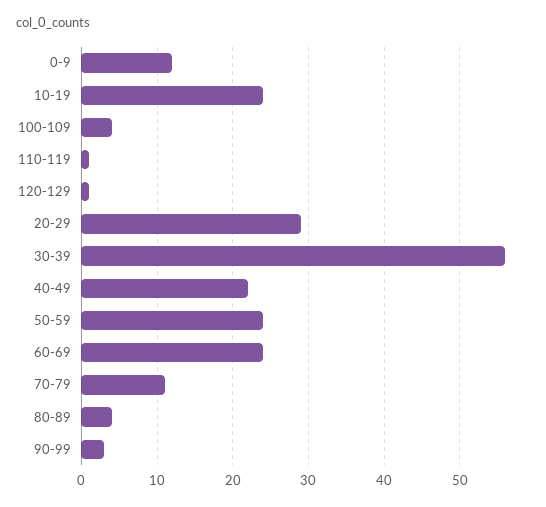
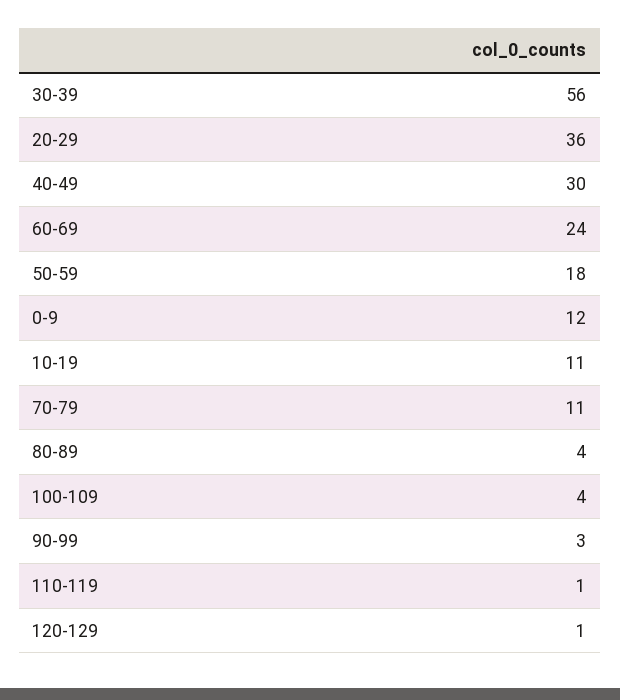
  {
    "0-9": 12,
-   "10-19": 24,
+   "10-19": 11,
    "100-109": 4,
    "110-119": 1,
    "120-129": 1,
-   "20-29": 29,
+   "20-29": 36,
    "30-39": 56,
-   "40-49": 22,
+   "40-49": 30,
-   "50-59": 24,
+   "50-59": 18,
    "60-69": 24,
    "70-79": 11,
    "80-89": 4,
    "90-99": 3
  }

